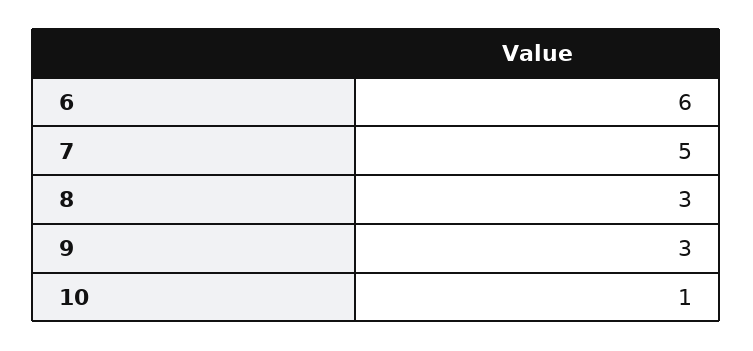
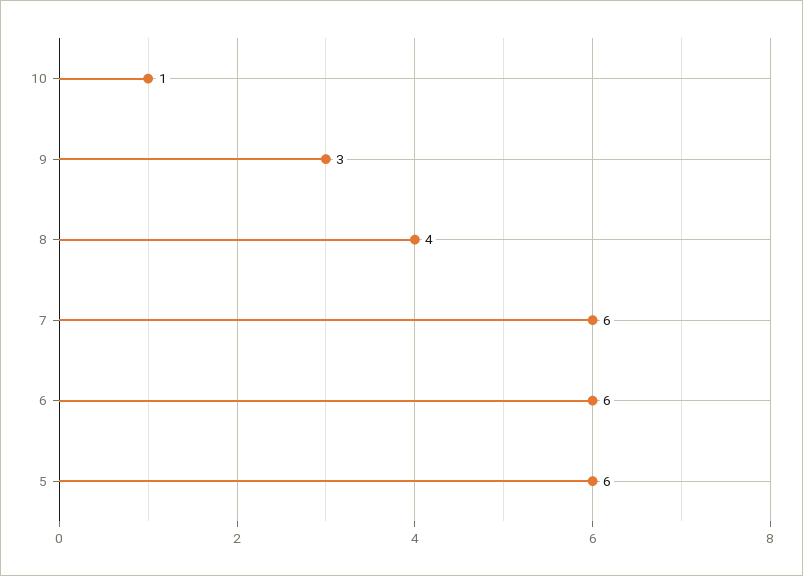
  {
    "6": 6,
-   "7": 5,
+   "7": 6,
-   "8": 3,
+   "8": 4,
    "9": 3,
-   "10": 1
+   "10": 1,
+   "5": 6
  }

